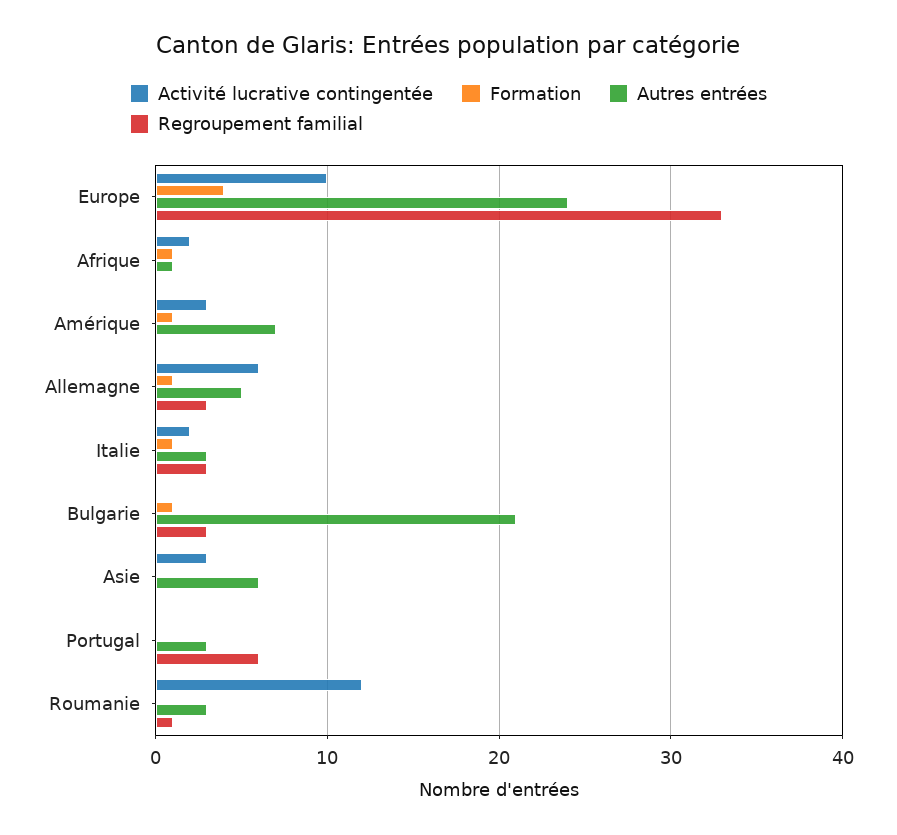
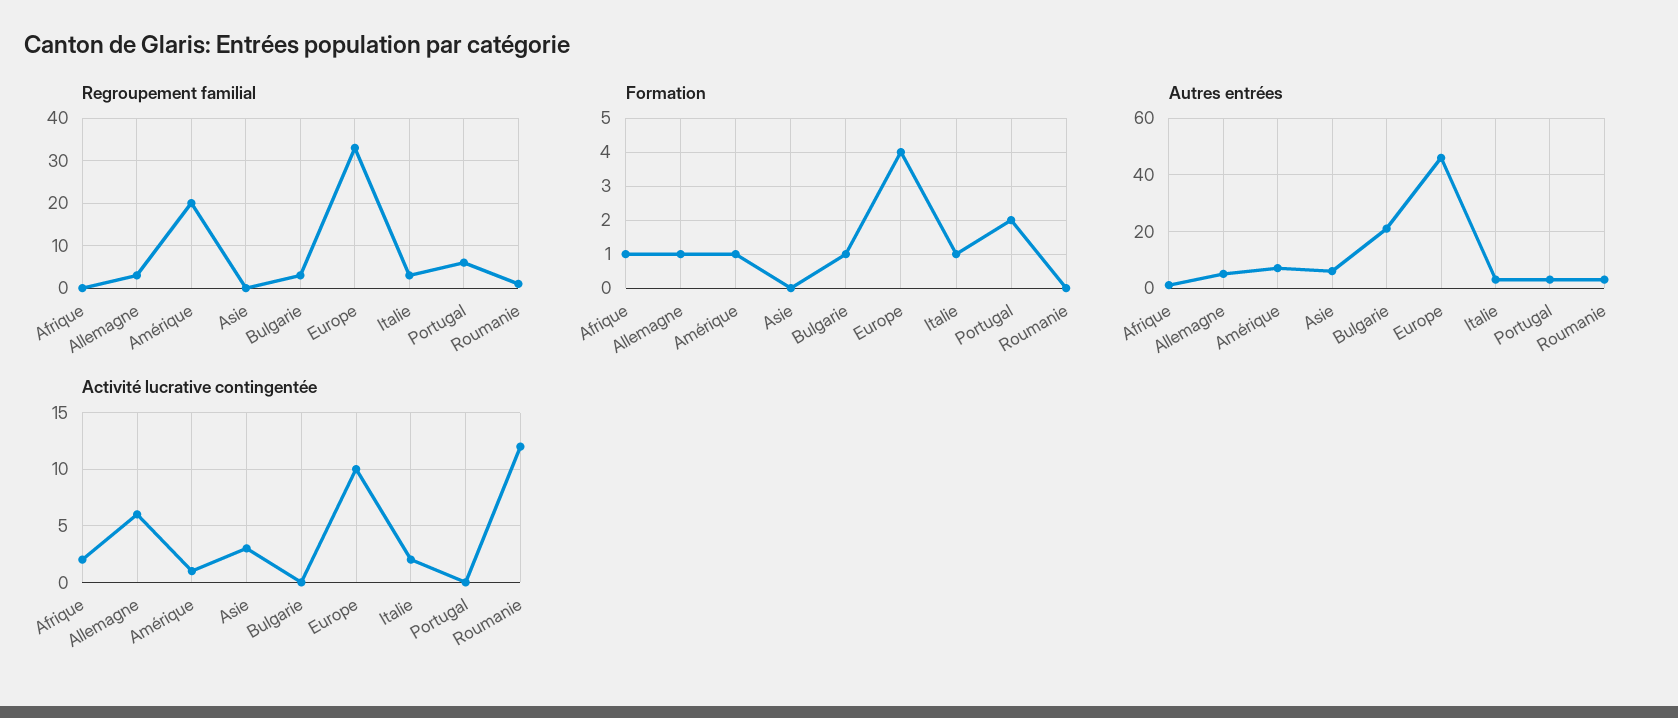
  {
    "Activité lucrative contingentée": {
      "Europe": 10,
      "Afrique": 2,
-     "Amérique": 3,
+     "Amérique": 1,
      "Allemagne": 6,
      "Italie": 2,
      "Bulgarie": 0,
      "Asie": 3,
      "Portugal": 0,
      "Roumanie": 12
    },
    "Formation": {
      "Europe": 4,
      "Afrique": 1,
      "Amérique": 1,
      "Allemagne": 1,
      "Italie": 1,
      "Bulgarie": 1,
      "Asie": 0,
-     "Portugal": 0,
+     "Portugal": 2,
      "Roumanie": 0
    },
    "Autres entrées": {
-     "Europe": 24,
+     "Europe": 45,
      "Afrique": 1,
      "Amérique": 7,
      "Allemagne": 5,
      "Italie": 3,
      "Bulgarie": 21,
      "Asie": 6,
      "Portugal": 3,
      "Roumanie": 3
    },
    "Regroupement familial": {
      "Europe": 33,
      "Afrique": 0,
-     "Amérique": 0,
+     "Amérique": 20,
      "Allemagne": 3,
      "Italie": 3,
      "Bulgarie": 3,
      "Asie": 0,
      "Portugal": 6,
      "Roumanie": 1
    }
  }

